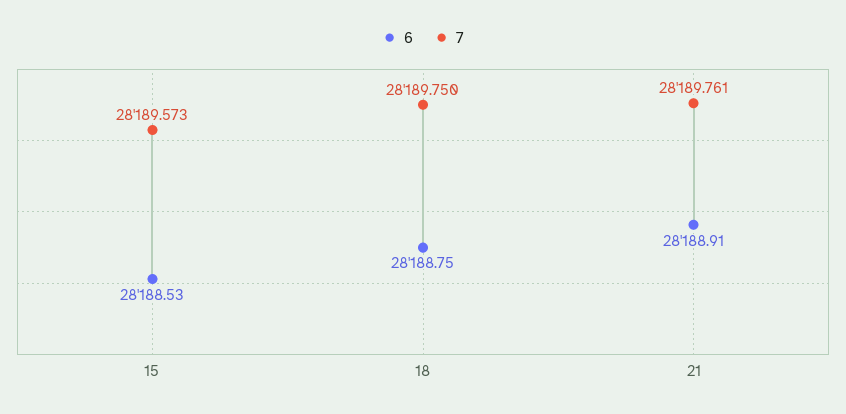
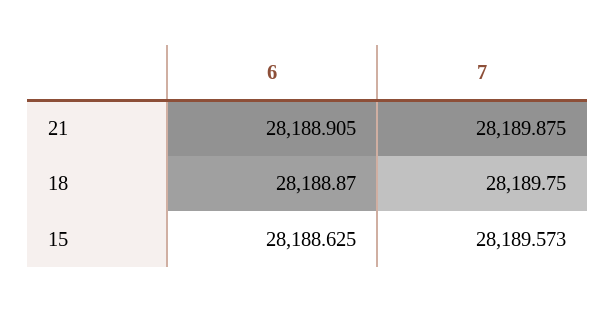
  {
    "6": {
-     "15": 28188.53,
+     "15": 28188.625,
-     "18": 28188.75,
+     "18": 28188.87,
      "21": 28188.905
    },
    "7": {
      "15": 28189.573,
      "18": 28189.75,
-     "21": 28189.761
+     "21": 28189.875
    }
  }

